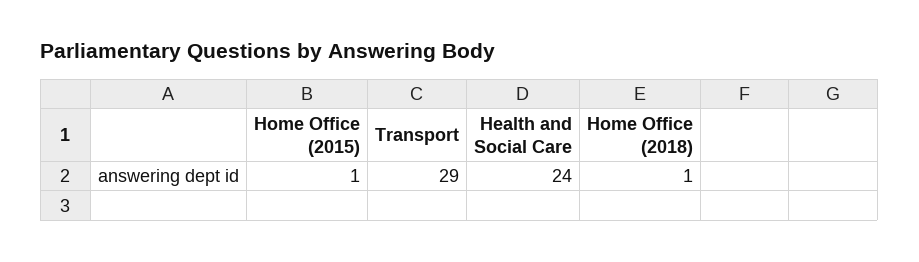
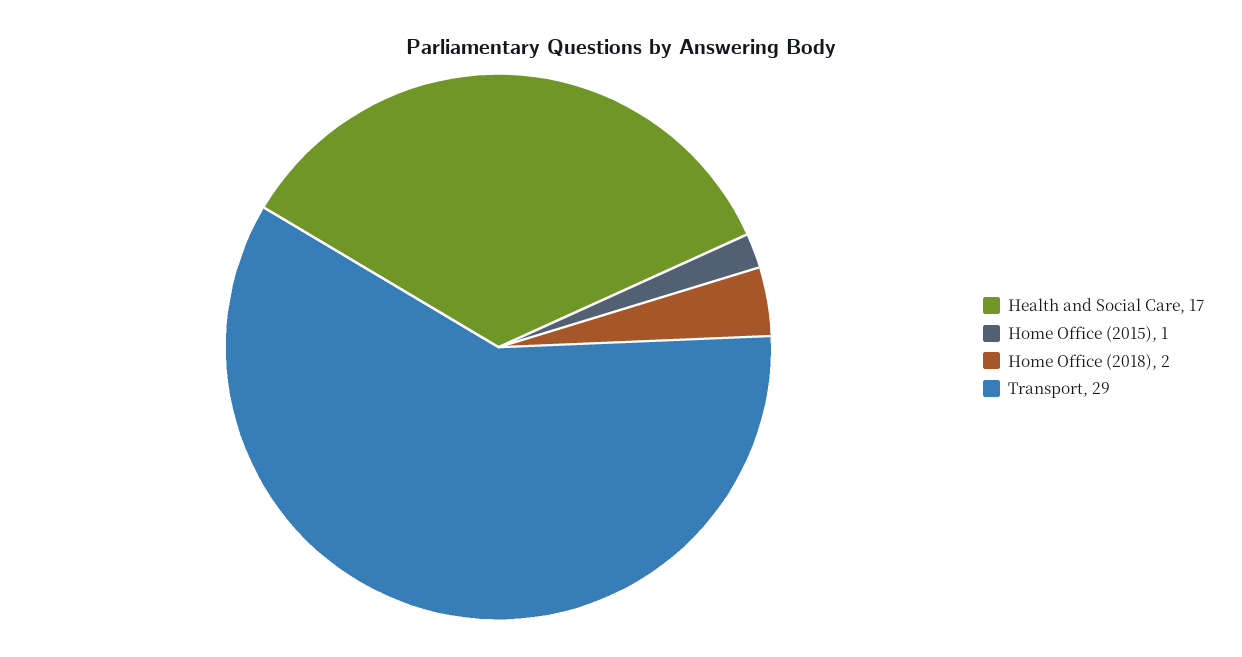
  {
    "Home Office (2015)": 1,
    "Transport": 29,
-   "Health and Social Care": 24,
+   "Health and Social Care": 17,
-   "Home Office (2018)": 1
+   "Home Office (2018)": 2
  }

